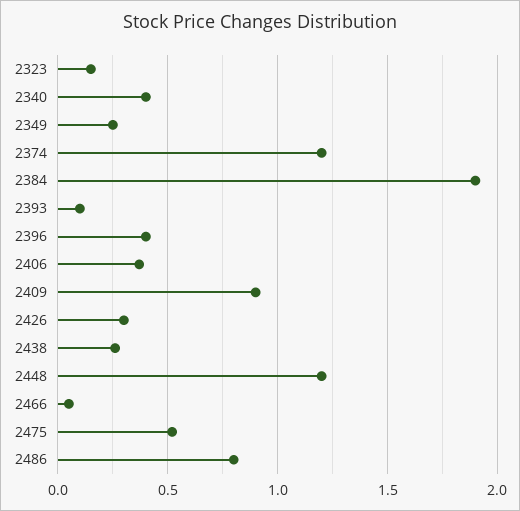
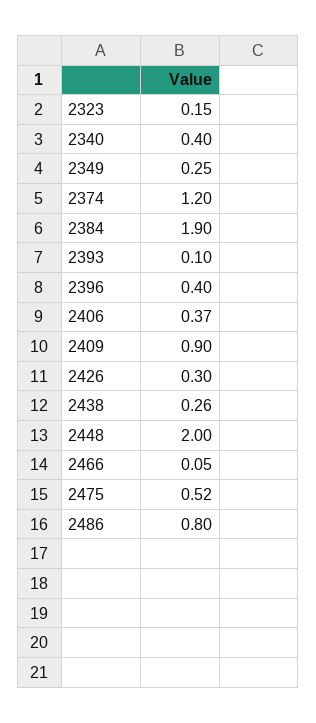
  {
    "2323": 0.15,
    "2340": 0.4,
    "2349": 0.25,
    "2374": 1.2,
    "2384": 1.9,
    "2393": 0.1,
    "2396": 0.4,
    "2406": 0.37,
    "2409": 0.9,
    "2426": 0.3,
    "2438": 0.26,
-   "2448": 1.2,
+   "2448": 2,
    "2466": 0.05,
    "2475": 0.52,
    "2486": 0.8
  }

